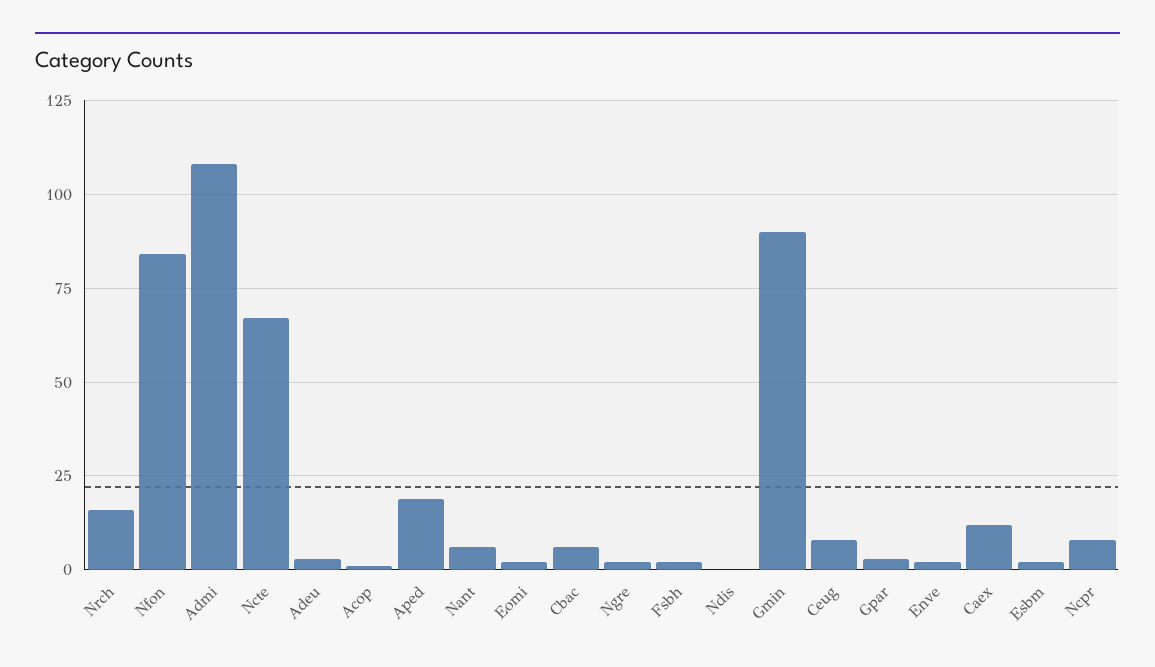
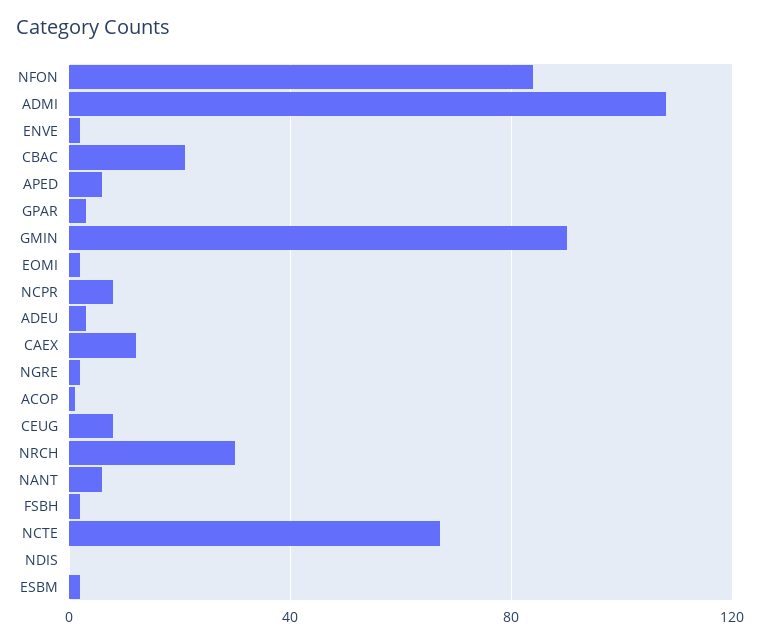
  {
-   "Nrch": 15,
+   "Nrch": 30,
    "Nfon": 85,
    "Admi": 110,
    "Ncte": 65,
    "Adeu": 5,
    "Acop": 0,
-   "Aped": 20,
+   "Aped": 5,
    "Nant": 5,
    "Eomi": 0,
-   "Cbac": 5,
+   "Cbac": 20,
    "Ngre": 0,
    "Fsbh": 0,
    "Ndis": 0,
    "Gmin": 90,
    "Ceug": 10,
    "Gpar": 5,
    "Enve": 0,
    "Caex": 10,
    "Esbm": 0,
    "Ncpr": 10
  }

